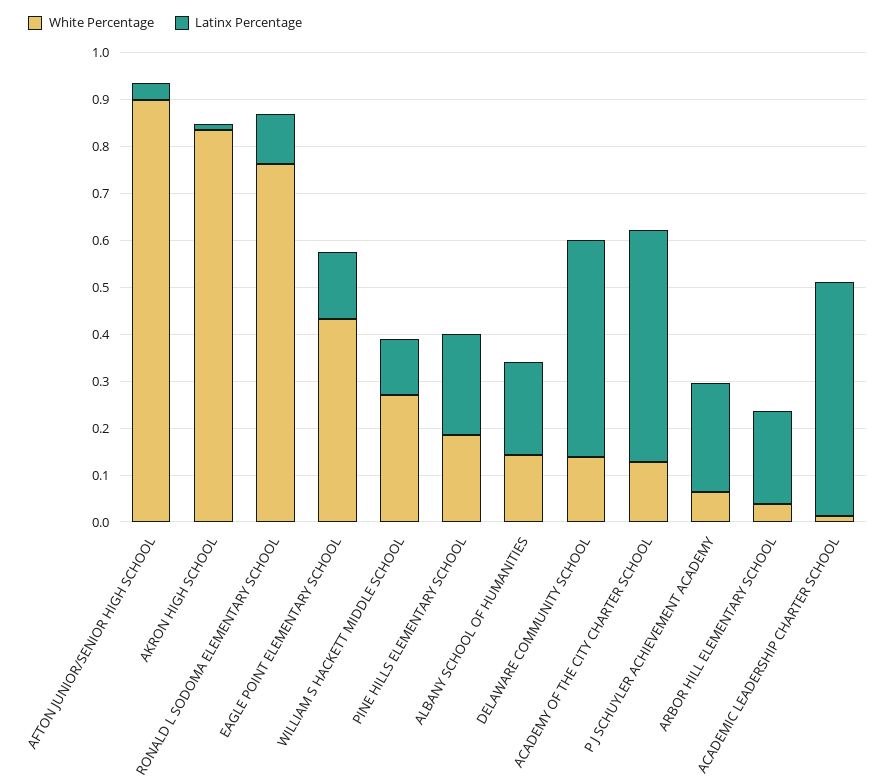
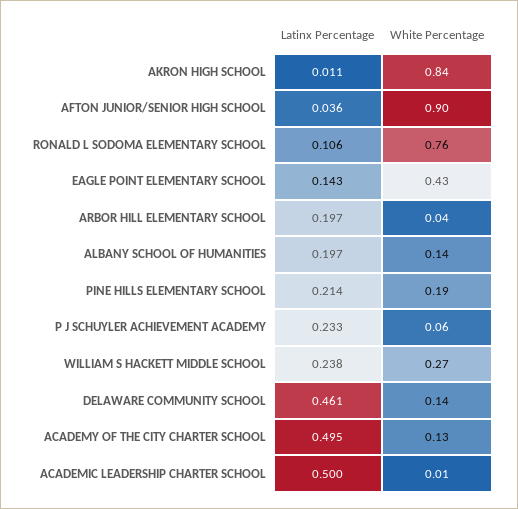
  {
    "White Percentage": {
      "AFTON JUNIOR/SENIOR HIGH SCHOOL": 0.9,
      "AKRON HIGH SCHOOL": 0.84,
      "RONALD L SODOMA ELEMENTARY SCHOOL": 0.76,
      "EAGLE POINT ELEMENTARY SCHOOL": 0.43,
      "WILLIAM S HACKETT MIDDLE SCHOOL": 0.27,
      "PINE HILLS ELEMENTARY SCHOOL": 0.19,
      "ALBANY SCHOOL OF HUMANITIES": 0.14,
      "DELAWARE COMMUNITY SCHOOL": 0.14,
      "ACADEMY OF THE CITY CHARTER SCHOOL": 0.13,
      "P J SCHUYLER ACHIEVEMENT ACADEMY": 0.06,
      "ARBOR HILL ELEMENTARY SCHOOL": 0.04,
      "ACADEMIC LEADERSHIP CHARTER SCHOOL": 0.01
    },
    "Latinx Percentage": {
      "AFTON JUNIOR/SENIOR HIGH SCHOOL": 0.036,
      "AKRON HIGH SCHOOL": 0.011,
      "RONALD L SODOMA ELEMENTARY SCHOOL": 0.106,
      "EAGLE POINT ELEMENTARY SCHOOL": 0.143,
-     "WILLIAM S HACKETT MIDDLE SCHOOL": 0.12,
+     "WILLIAM S HACKETT MIDDLE SCHOOL": 0.238,
      "PINE HILLS ELEMENTARY SCHOOL": 0.214,
      "ALBANY SCHOOL OF HUMANITIES": 0.197,
      "DELAWARE COMMUNITY SCHOOL": 0.461,
      "ACADEMY OF THE CITY CHARTER SCHOOL": 0.495,
      "P J SCHUYLER ACHIEVEMENT ACADEMY": 0.233,
      "ARBOR HILL ELEMENTARY SCHOOL": 0.197,
      "ACADEMIC LEADERSHIP CHARTER SCHOOL": 0.5
    }
  }

